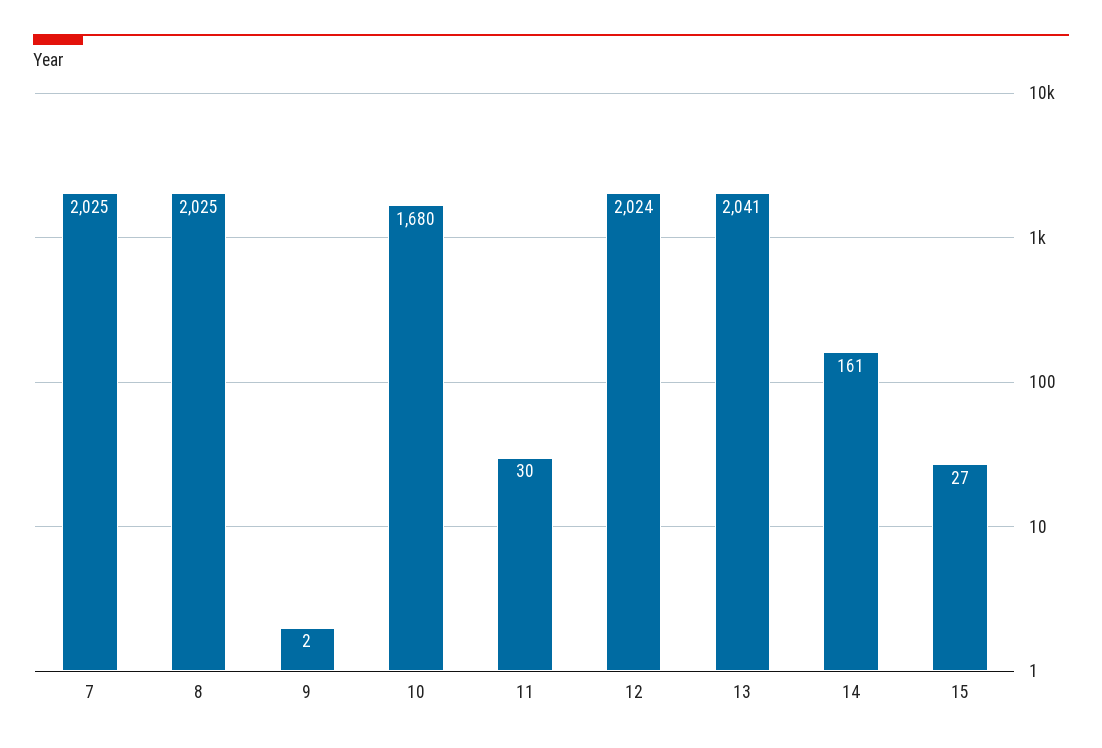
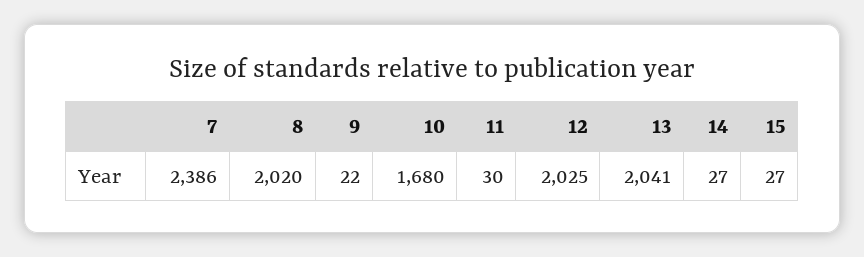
  {
-   "7": 2025,
+   "7": 2386,
-   "8": 2025,
+   "8": 2020,
-   "9": 2,
+   "9": 22,
    "10": 1680,
    "11": 30,
-   "12": 2024,
+   "12": 2025,
    "13": 2041,
-   "14": 161,
+   "14": 27,
    "15": 27
  }

